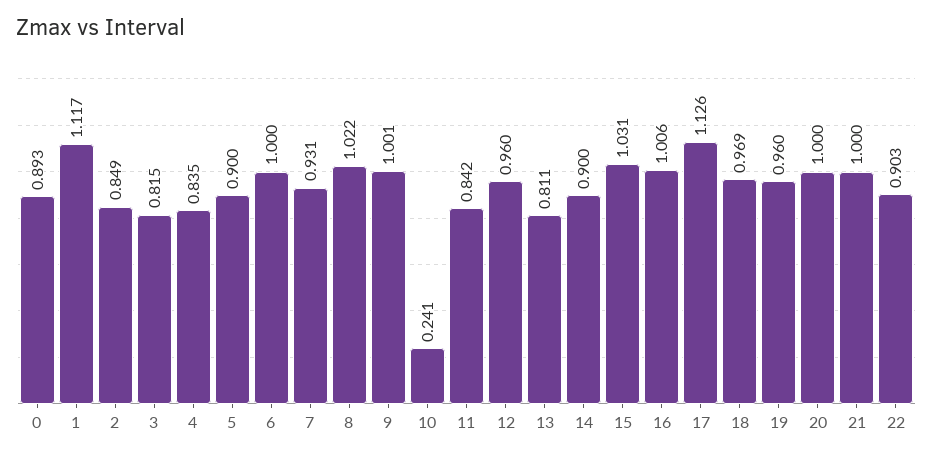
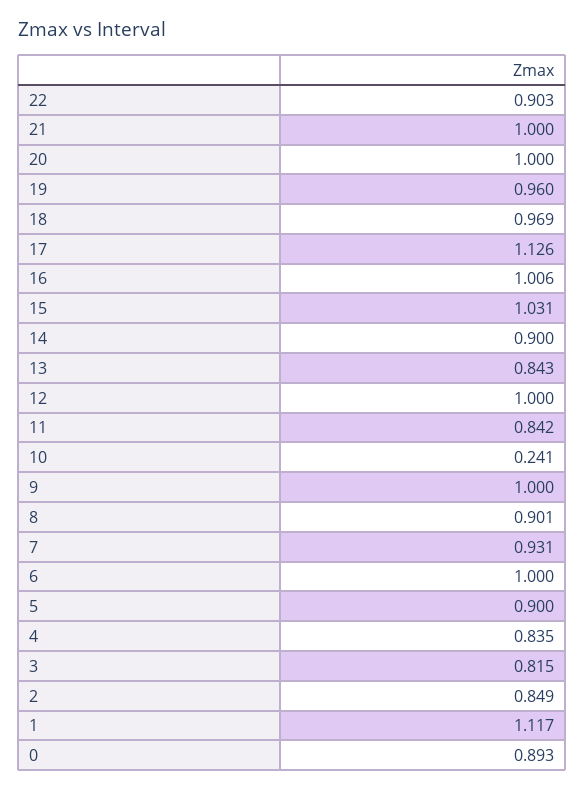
  {
    "0": 0.893,
    "1": 1.117,
    "2": 0.849,
    "3": 0.815,
    "4": 0.835,
    "5": 0.9,
    "6": 1,
    "7": 0.931,
-   "8": 1.022,
+   "8": 0.901,
-   "9": 1.001,
+   "9": 1,
    "10": 0.241,
    "11": 0.842,
-   "12": 0.96,
+   "12": 1,
-   "13": 0.811,
+   "13": 0.843,
    "14": 0.9,
    "15": 1.031,
    "16": 1.006,
    "17": 1.126,
    "18": 0.969,
    "19": 0.96,
    "20": 1,
    "21": 1,
    "22": 0.903
  }

